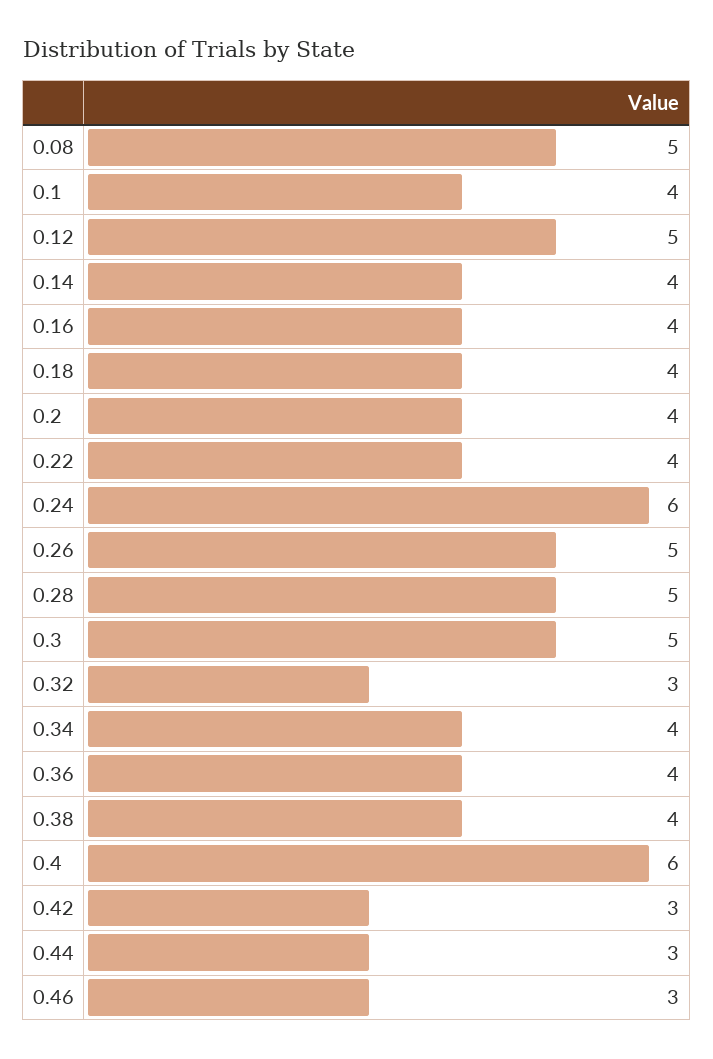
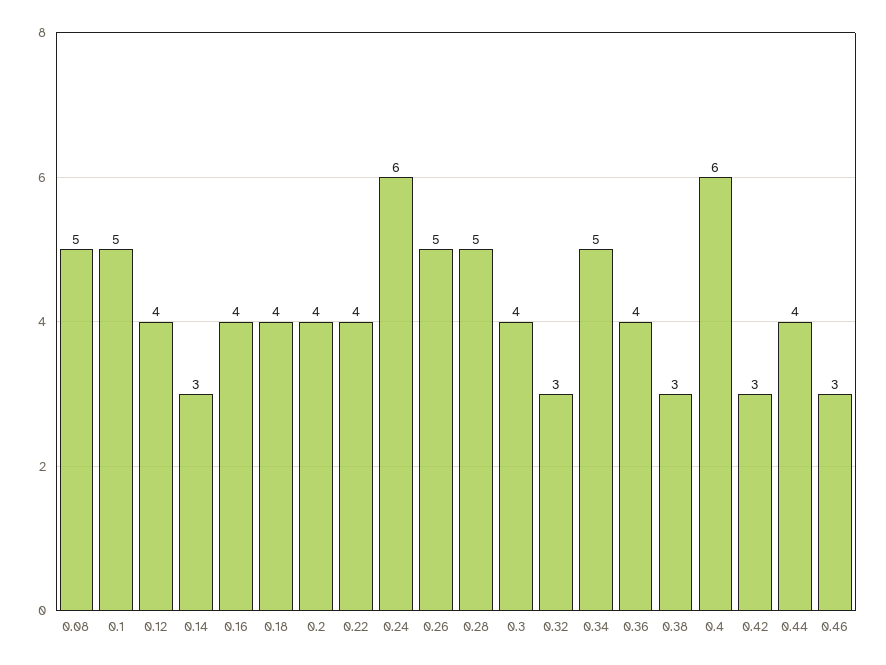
  {
    "0.08": 5,
-   "0.1": 4,
+   "0.1": 5,
-   "0.12": 5,
+   "0.12": 4,
-   "0.14": 4,
+   "0.14": 3,
    "0.16": 4,
    "0.18": 4,
    "0.2": 4,
    "0.22": 4,
    "0.24": 6,
    "0.26": 5,
    "0.28": 5,
-   "0.3": 5,
+   "0.3": 4,
    "0.32": 3,
-   "0.34": 4,
+   "0.34": 5,
    "0.36": 4,
-   "0.38": 4,
+   "0.38": 3,
    "0.4": 6,
    "0.42": 3,
-   "0.44": 3,
+   "0.44": 4,
    "0.46": 3
  }

